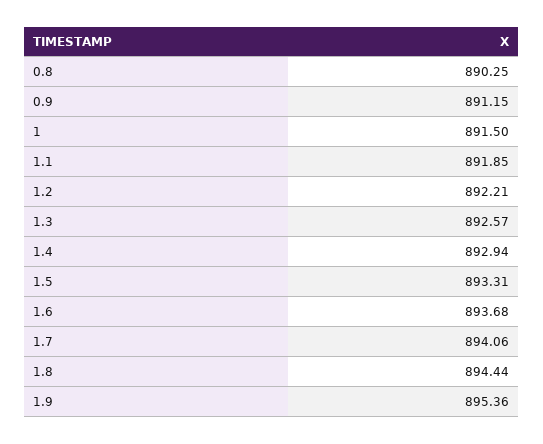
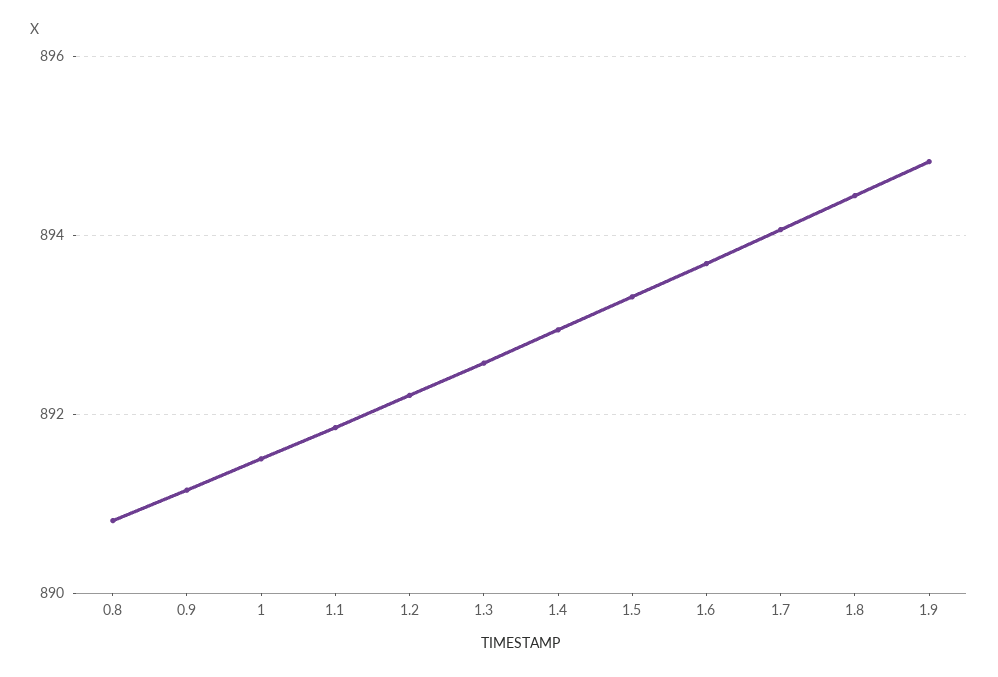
  {
-   "0.8": 890.25,
+   "0.8": 890.8,
    "0.9": 891.15,
    "1": 891.5,
    "1.1": 891.85,
    "1.2": 892.21,
    "1.3": 892.57,
    "1.4": 892.94,
    "1.5": 893.31,
    "1.6": 893.68,
    "1.7": 894.06,
    "1.8": 894.44,
-   "1.9": 895.36
+   "1.9": 894.8
  }

